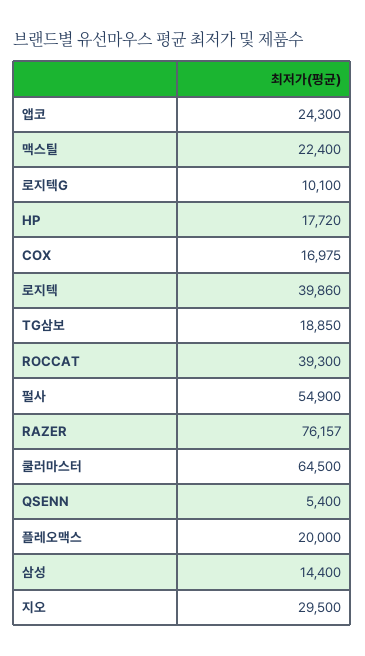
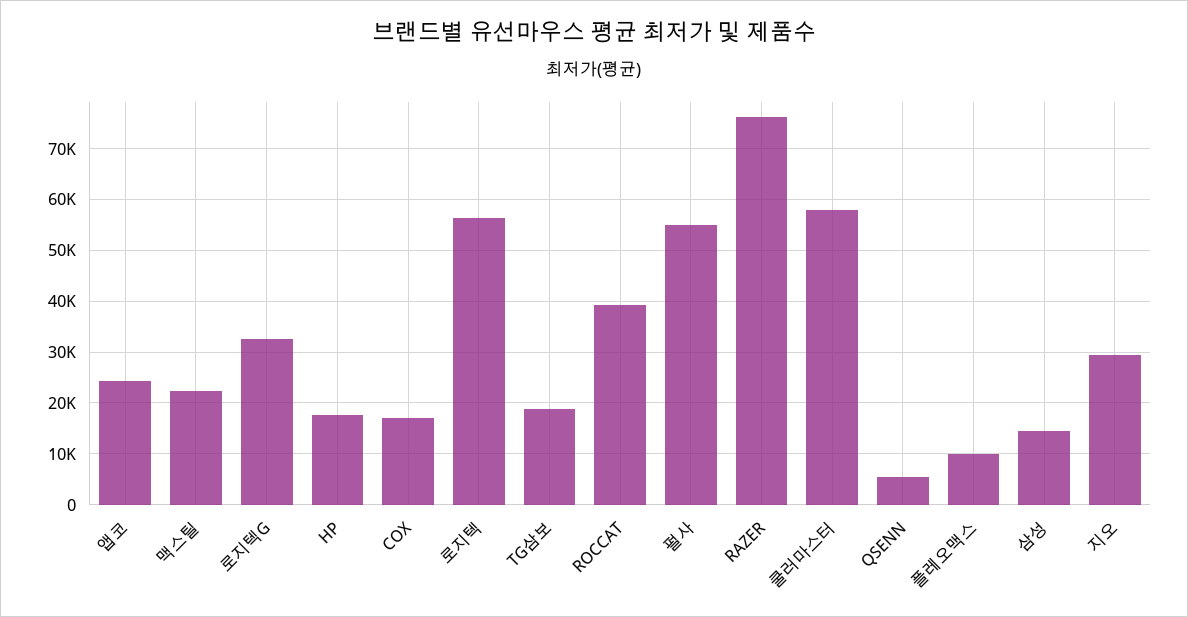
  {
    "앱코": 24300,
    "맥스틸": 22400,
-   "로지텍G": 10100,
+   "로지텍G": 32000,
    "HP": 17720,
    "COX": 16975,
-   "로지텍": 39860,
+   "로지텍": 56000,
    "TG삼보": 18850,
    "ROCCAT": 39300,
    "펄사": 54900,
    "RAZER": 76157,
-   "쿨러마스터": 64500,
+   "쿨러마스터": 58000,
    "QSENN": 5400,
-   "플레오맥스": 20000,
+   "플레오맥스": 10000,
    "삼성": 14400,
    "지오": 29500
  }

